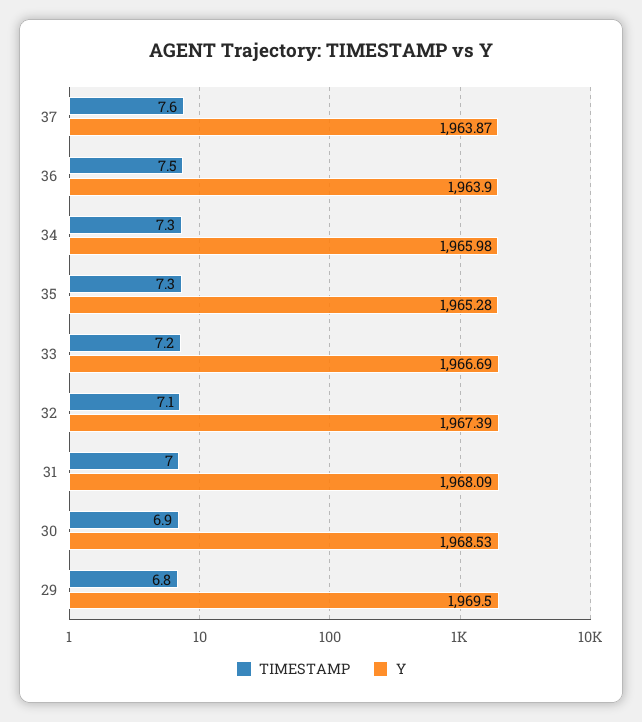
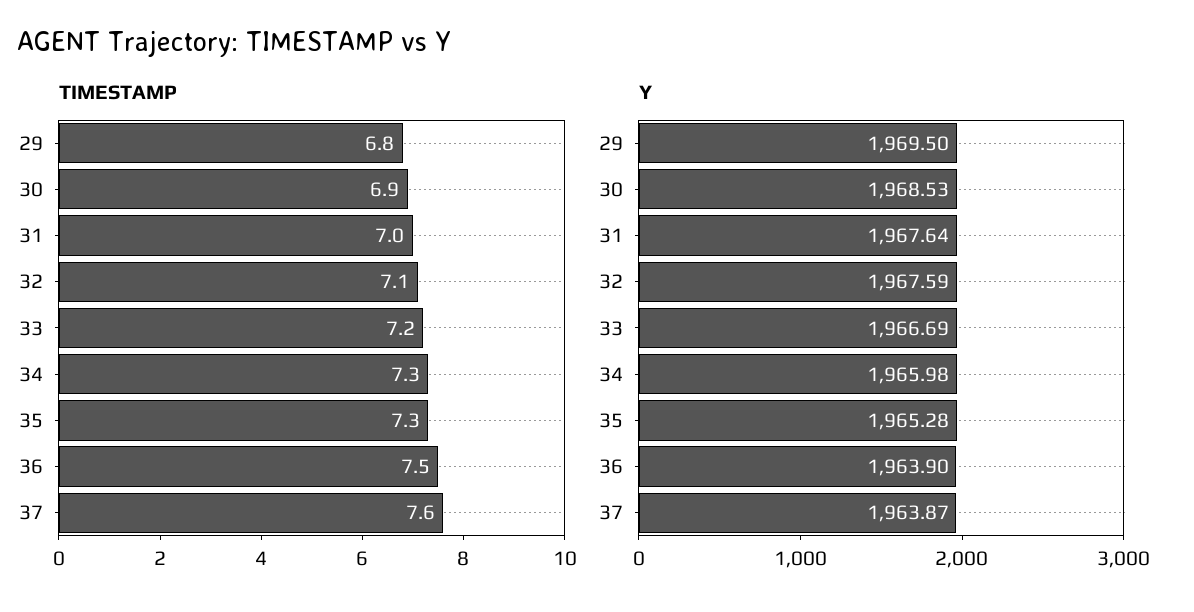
  {
    "TIMESTAMP": {
      "37": 7.6,
      "36": 7.5,
      "34": 7.3,
      "35": 7.3,
      "33": 7.2,
      "32": 7.1,
      "31": 7,
      "30": 6.9,
      "29": 6.8
    },
    "Y": {
      "37": 1963.87,
      "36": 1963.9,
      "34": 1965.98,
      "35": 1965.28,
      "33": 1966.69,
-     "32": 1967.39,
+     "32": 1967.59,
-     "31": 1968.09,
+     "31": 1967.64,
      "30": 1968.53,
      "29": 1969.5
    }
  }

